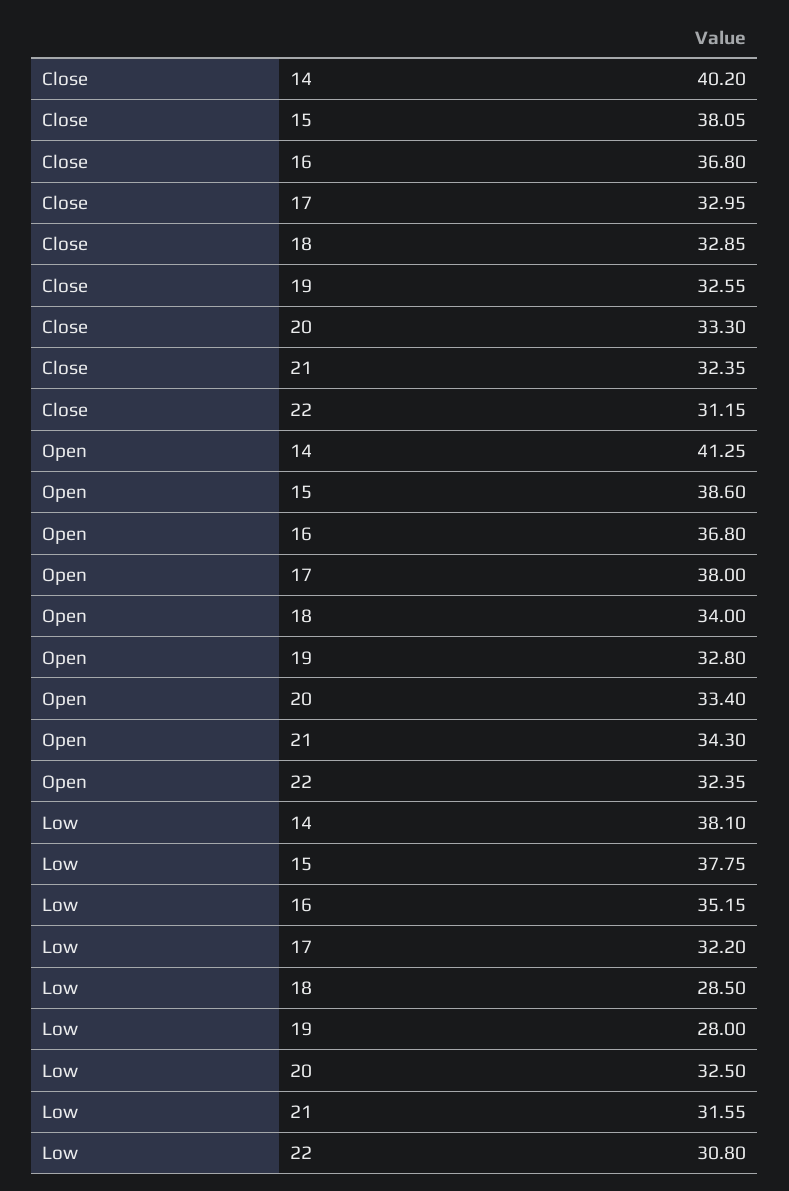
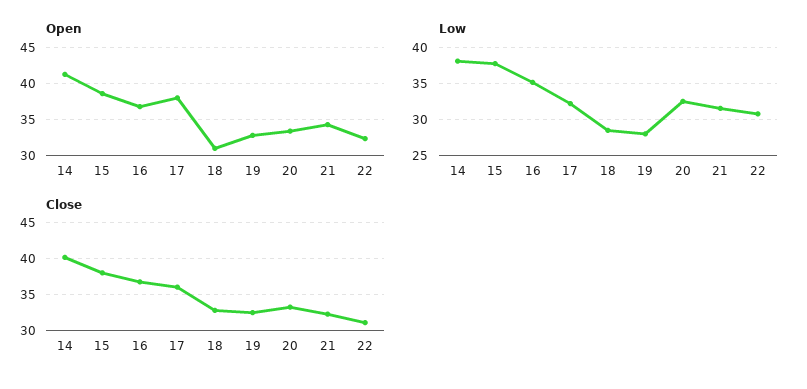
  {
    "Close": {
      "14": 40.2,
      "15": 38.05,
      "16": 36.8,
-     "17": 32.95,
+     "17": 36,
      "18": 32.85,
      "19": 32.55,
      "20": 33.3,
      "21": 32.35,
      "22": 31.15
    },
    "Open": {
      "14": 41.25,
      "15": 38.6,
      "16": 36.8,
      "17": 38,
-     "18": 34,
+     "18": 31,
      "19": 32.8,
      "20": 33.4,
      "21": 34.3,
      "22": 32.35
    },
    "Low": {
      "14": 38.1,
      "15": 37.75,
      "16": 35.15,
      "17": 32.2,
      "18": 28.5,
      "19": 28,
      "20": 32.5,
      "21": 31.55,
      "22": 30.8
    }
  }

